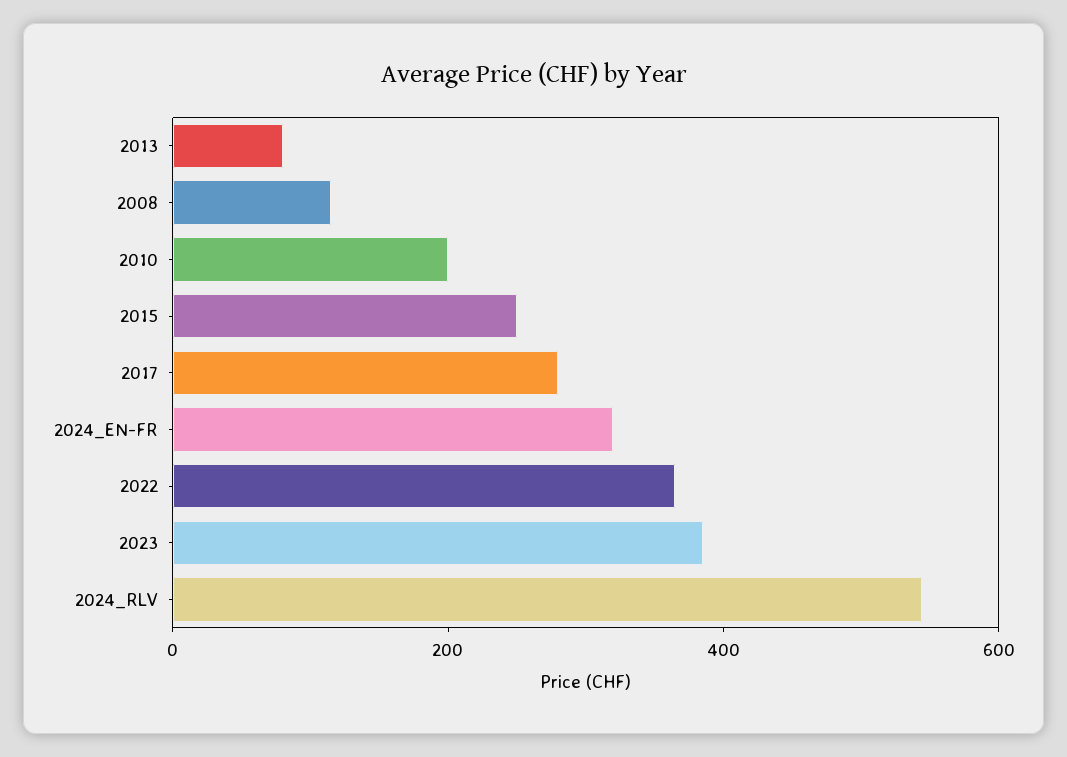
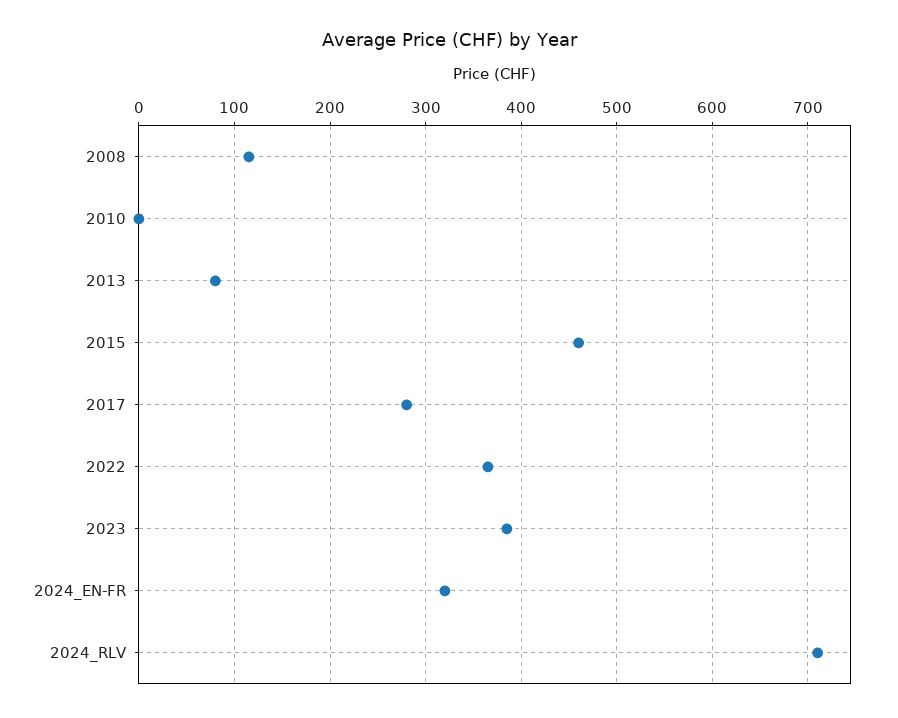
  {
    "2013": 80,
    "2008": 120,
-   "2010": 200,
+   "2010": 0,
-   "2015": 250,
+   "2015": 460,
    "2017": 280,
    "2024_EN-FR": 320,
    "2022": 370,
    "2023": 390,
-   "2024_RLV": 550
+   "2024_RLV": 710
  }

